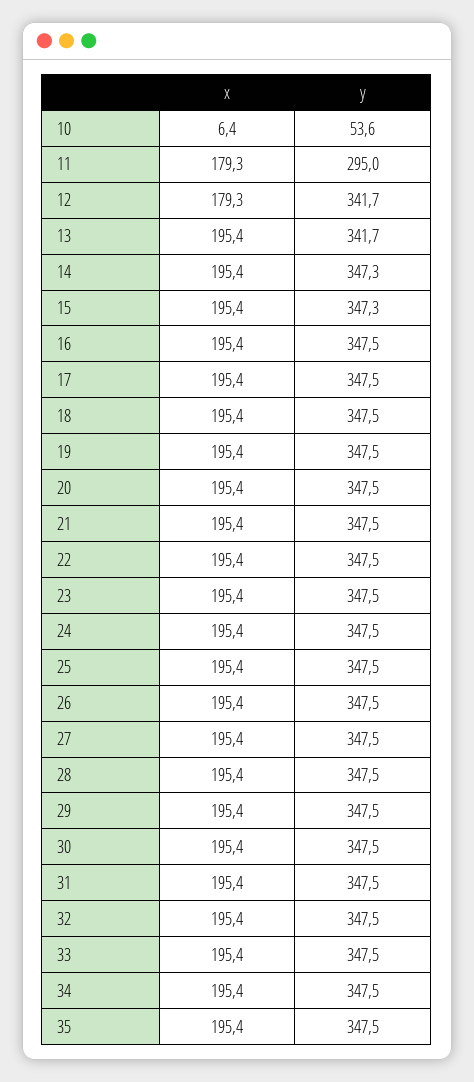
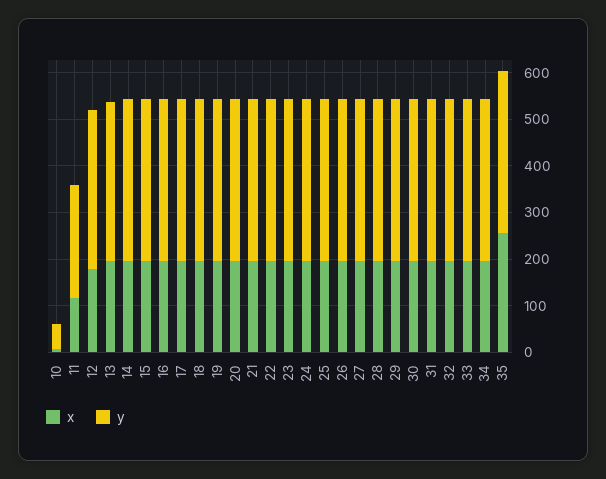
  {
    "x": {
      "10": 6.4,
-     "11": 179.3,
+     "11": 120,
      "12": 179.3,
      "13": 195.4,
      "14": 195.4,
      "15": 195.4,
      "16": 195.4,
      "17": 195.4,
      "18": 195.4,
      "19": 195.4,
      "20": 195.4,
      "21": 195.4,
      "22": 195.4,
      "23": 195.4,
      "24": 195.4,
      "25": 195.4,
      "26": 195.4,
      "27": 195.4,
      "28": 195.4,
      "29": 195.4,
      "30": 195.4,
      "31": 195.4,
      "32": 195.4,
      "33": 195.4,
      "34": 195.4,
-     "35": 195.4
+     "35": 260
    },
    "y": {
      "10": 53.6,
-     "11": 295,
+     "11": 240,
      "12": 341.7,
      "13": 341.7,
      "14": 347.3,
      "15": 347.3,
      "16": 347.5,
      "17": 347.5,
      "18": 347.5,
      "19": 347.5,
      "20": 347.5,
      "21": 347.5,
      "22": 347.5,
      "23": 347.5,
      "24": 347.5,
      "25": 347.5,
      "26": 347.5,
      "27": 347.5,
      "28": 347.5,
      "29": 347.5,
      "30": 347.5,
      "31": 347.5,
      "32": 347.5,
      "33": 347.5,
      "34": 347.5,
      "35": 347.5
    }
  }

